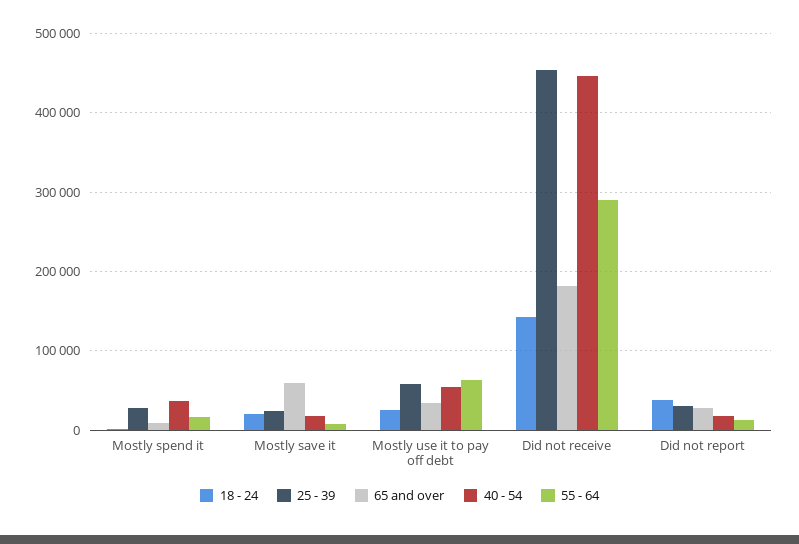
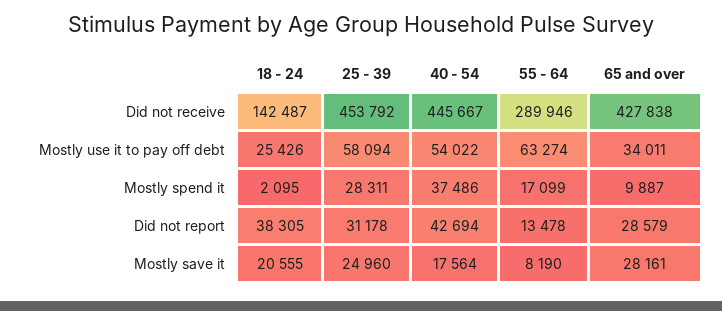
  {
    "18 - 24": {
      "Mostly spend it": 2095,
      "Mostly save it": 20555,
      "Mostly use it to pay off debt": 25426,
      "Did not receive": 142487,
      "Did not report": 38305
    },
    "25 - 39": {
      "Mostly spend it": 28311,
      "Mostly save it": 24960,
      "Mostly use it to pay off debt": 58094,
      "Did not receive": 453792,
      "Did not report": 31178
    },
    "65 and over": {
      "Mostly spend it": 9887,
-     "Mostly save it": 60000,
+     "Mostly save it": 28161,
      "Mostly use it to pay off debt": 34011,
-     "Did not receive": 180000,
+     "Did not receive": 427838,
      "Did not report": 28579
    },
    "40 - 54": {
      "Mostly spend it": 37486,
      "Mostly save it": 17564,
      "Mostly use it to pay off debt": 54022,
      "Did not receive": 445667,
-     "Did not report": 20000
+     "Did not report": 42694
    },
    "55 - 64": {
      "Mostly spend it": 17099,
      "Mostly save it": 8190,
      "Mostly use it to pay off debt": 63274,
      "Did not receive": 289946,
      "Did not report": 13478
    }
  }

